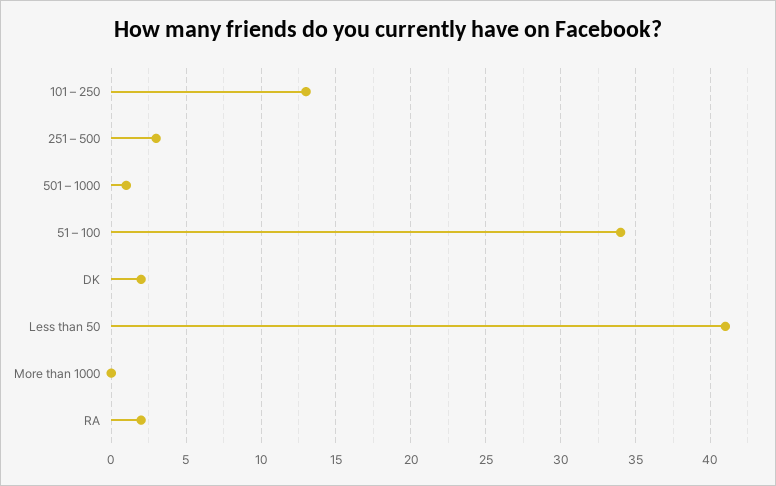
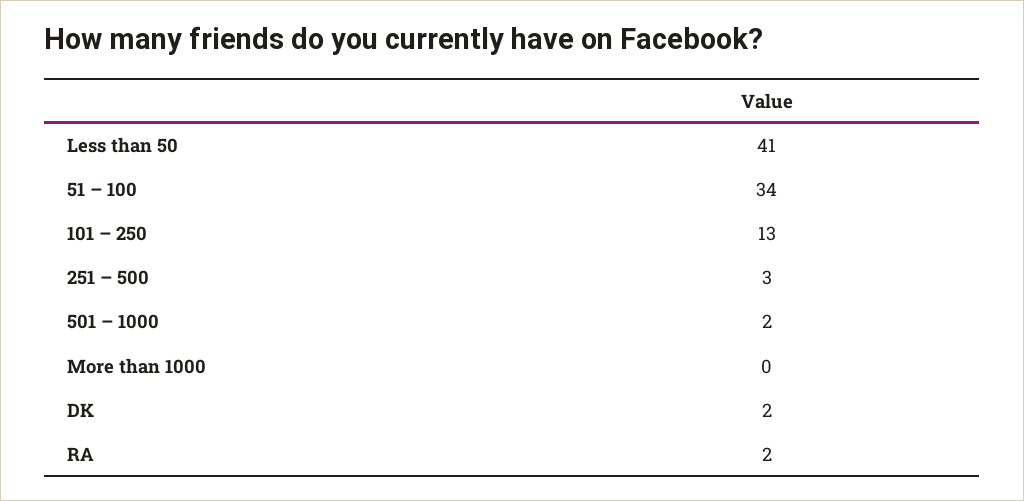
  {
    "101 – 250": 13,
    "251 – 500": 3,
-   "501 – 1000": 1,
+   "501 – 1000": 2,
    "51 – 100": 34,
    "DK": 2,
    "Less than 50": 41,
    "More than 1000": 0,
    "RA": 2
  }

